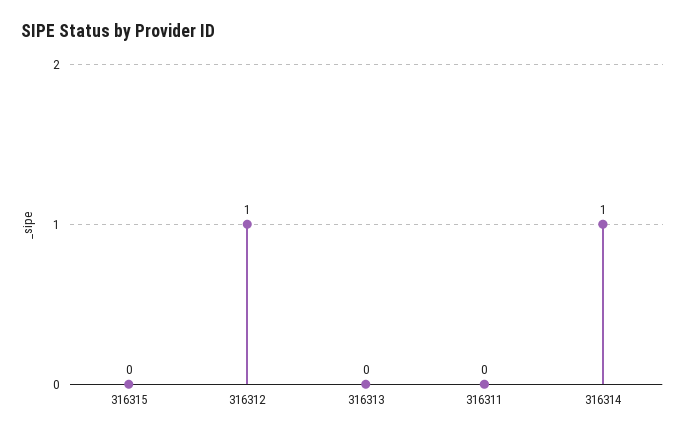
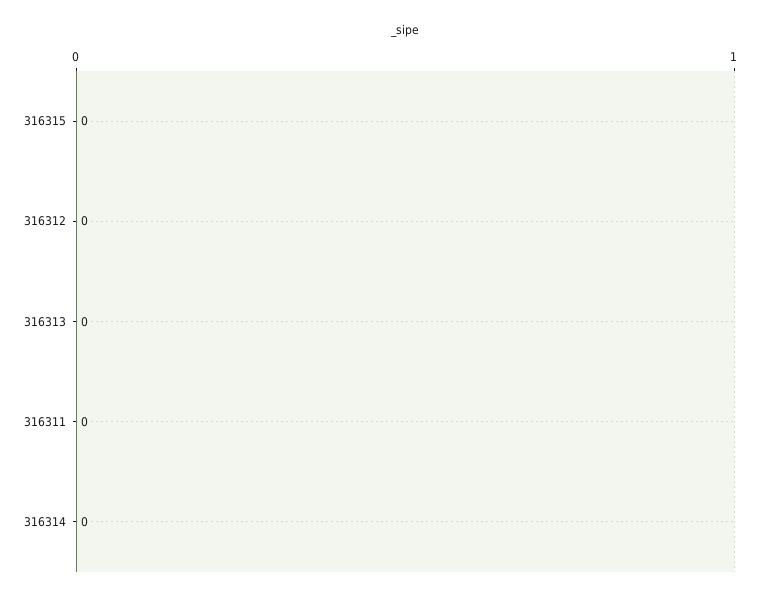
  {
    "316315": 0,
-   "316312": 1,
+   "316312": 0,
    "316313": 0,
    "316311": 0,
-   "316314": 1
+   "316314": 0
  }

